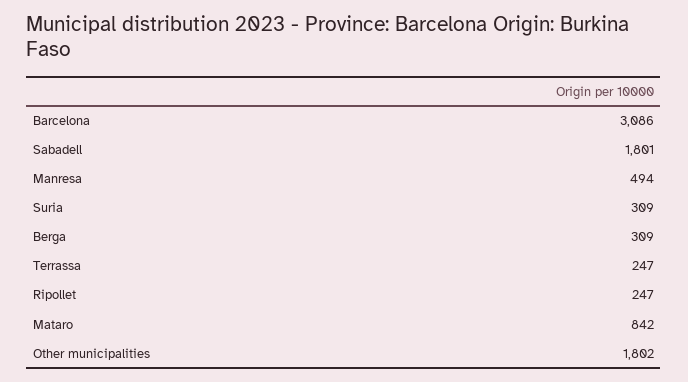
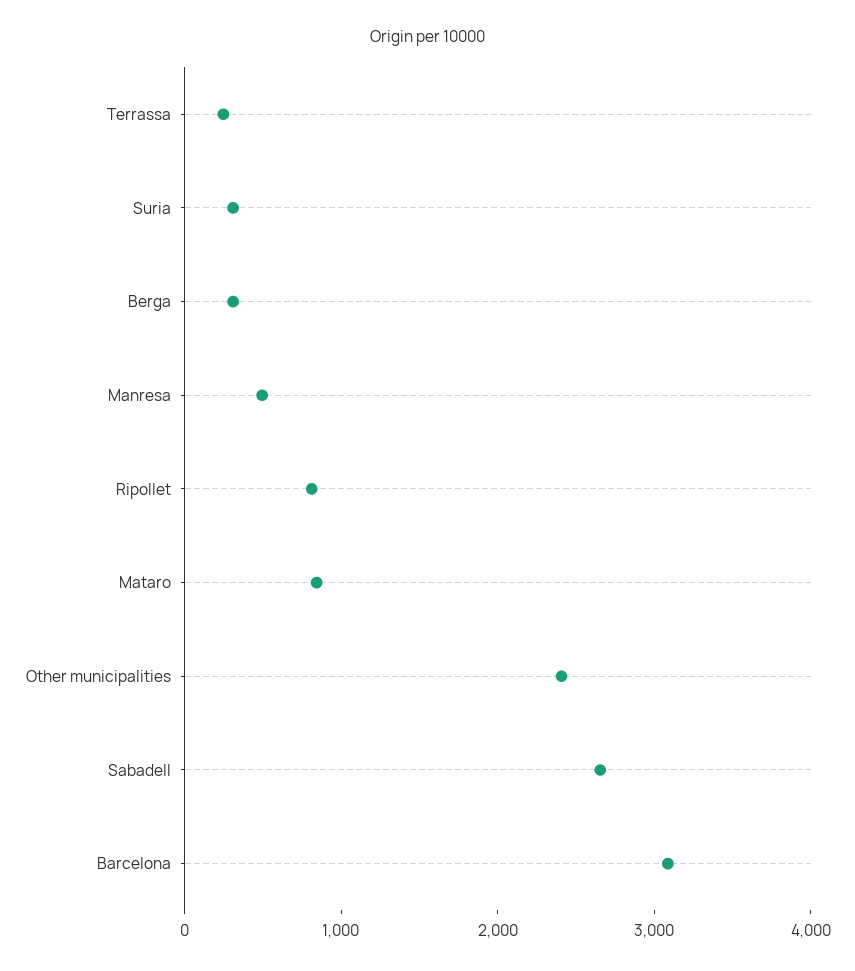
  {
    "Barcelona": 3086,
-   "Sabadell": 1801,
+   "Sabadell": 2600,
    "Manresa": 494,
    "Suria": 309,
    "Berga": 309,
    "Terrassa": 247,
-   "Ripollet": 247,
+   "Ripollet": 800,
    "Mataro": 842,
-   "Other municipalities": 1802
+   "Other municipalities": 2400
  }

